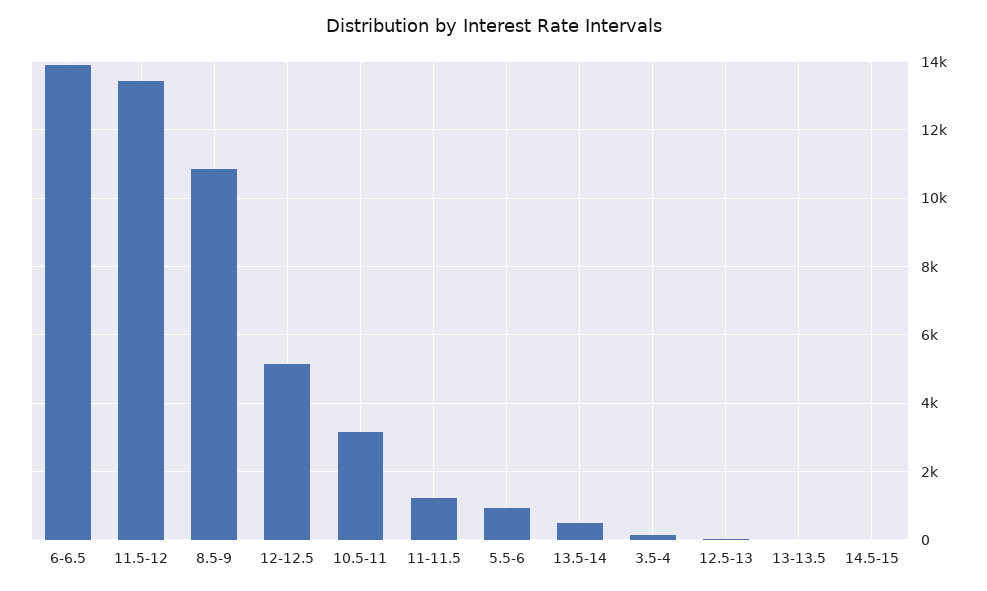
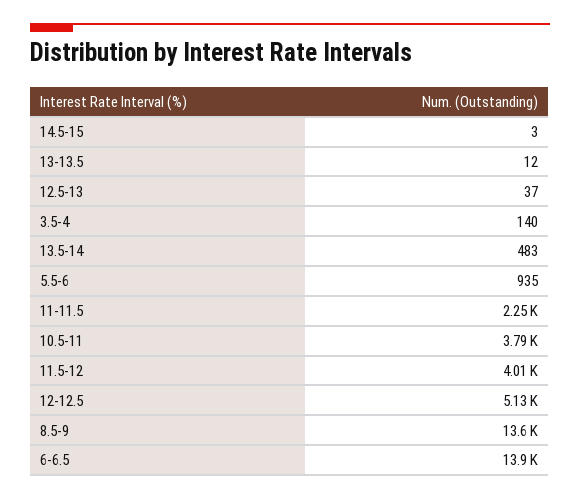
  {
    "6-6.5": 13900,
-   "11.5-12": 13400,
+   "11.5-12": 4010,
-   "8.5-9": 10800,
+   "8.5-9": 13600,
    "12-12.5": 5130,
-   "10.5-11": 3200,
+   "10.5-11": 3790,
-   "11-11.5": 1200,
+   "11-11.5": 2250,
    "5.5-6": 935,
    "13.5-14": 483,
    "3.5-4": 140,
    "12.5-13": 37,
    "13-13.5": 12,
    "14.5-15": 3
  }

